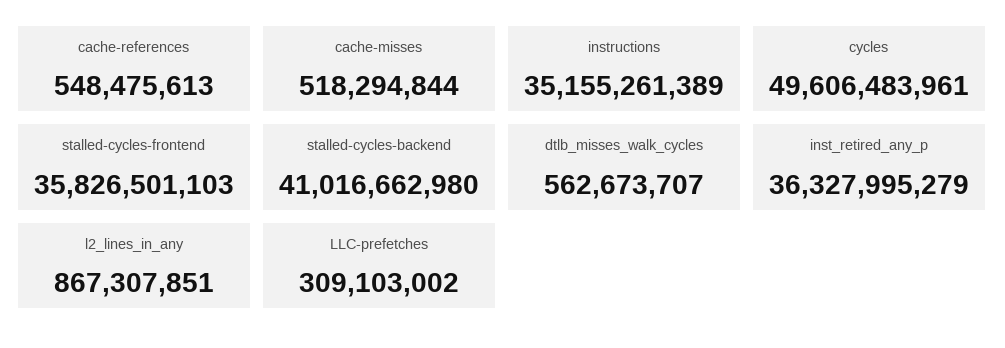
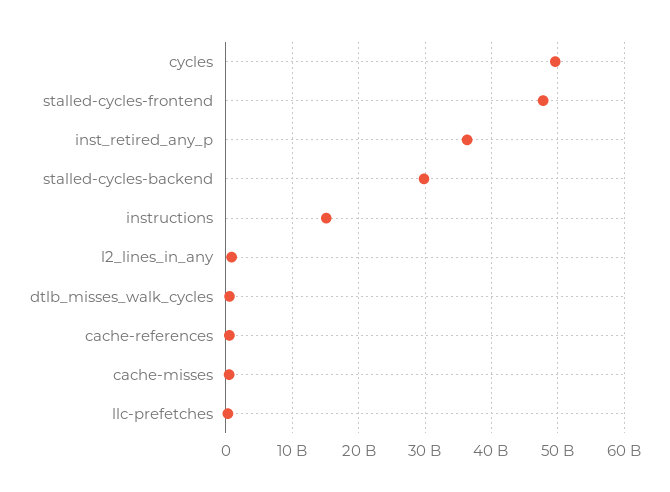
  {
    "cache-references": 548475613,
    "cache-misses": 518294844,
-   "instructions": 35155261389,
+   "instructions": 15000000000,
    "cycles": 49606483961,
-   "stalled-cycles-frontend": 35826501103,
+   "stalled-cycles-frontend": 48000000000,
-   "stalled-cycles-backend": 41016662980,
+   "stalled-cycles-backend": 30000000000,
    "dtlb_misses_walk_cycles": 562673707,
    "inst_retired_any_p": 36327995279,
    "l2_lines_in_any": 867307851,
    "LLC-prefetches": 309103002
  }

